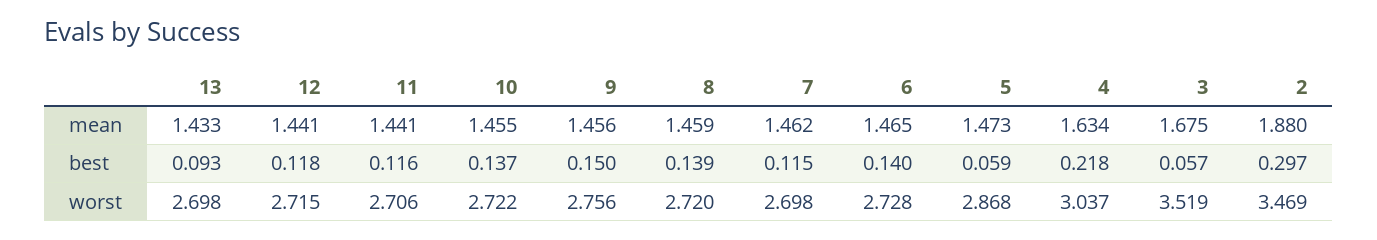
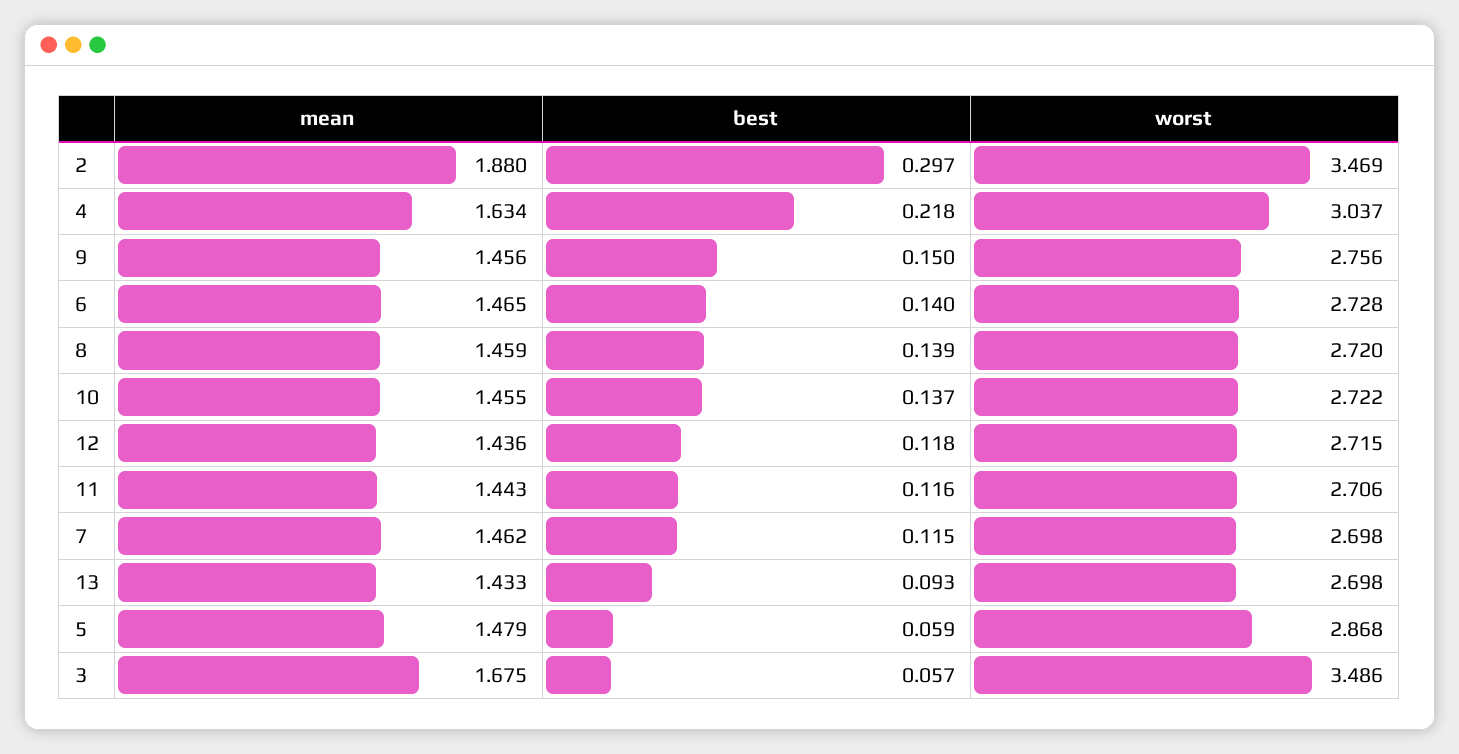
  {
    "13": {
      "mean": 1.433,
      "best": 0.093,
      "worst": 2.698
    },
    "12": {
-     "mean": 1.441,
+     "mean": 1.436,
      "best": 0.118,
      "worst": 2.715
    },
    "11": {
-     "mean": 1.441,
+     "mean": 1.443,
      "best": 0.116,
      "worst": 2.706
    },
    "10": {
      "mean": 1.455,
      "best": 0.137,
      "worst": 2.722
    },
    "9": {
      "mean": 1.456,
      "best": 0.15,
      "worst": 2.756
    },
    "8": {
      "mean": 1.459,
      "best": 0.139,
      "worst": 2.72
    },
    "7": {
      "mean": 1.462,
      "best": 0.115,
      "worst": 2.698
    },
    "6": {
      "mean": 1.465,
      "best": 0.14,
      "worst": 2.728
    },
    "5": {
-     "mean": 1.473,
+     "mean": 1.479,
      "best": 0.059,
      "worst": 2.868
    },
    "4": {
      "mean": 1.634,
      "best": 0.218,
      "worst": 3.037
    },
    "3": {
      "mean": 1.675,
      "best": 0.057,
-     "worst": 3.519
+     "worst": 3.486
    },
    "2": {
      "mean": 1.88,
      "best": 0.297,
      "worst": 3.469
    }
  }

